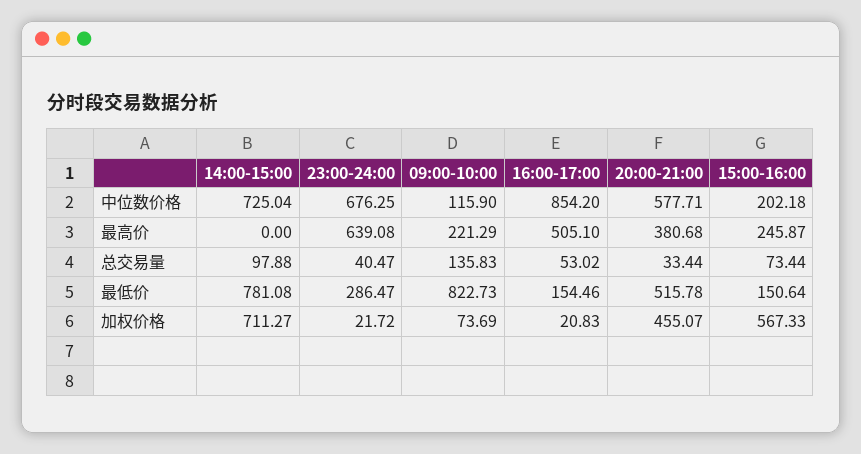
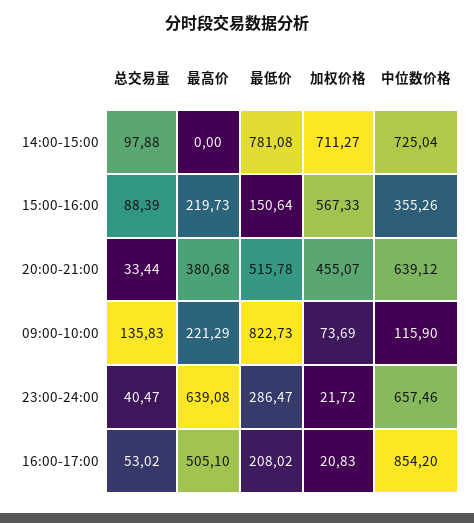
  {
    "14:00-15:00": {
      "中位数价格": 725.04,
      "最高价": 0,
      "总交易量": 97.88,
      "最低价": 781.08,
      "加权价格": 711.27
    },
    "23:00-24:00": {
-     "中位数价格": 676.25,
+     "中位数价格": 657.46,
      "最高价": 639.08,
      "总交易量": 40.47,
      "最低价": 286.47,
      "加权价格": 21.72
    },
    "09:00-10:00": {
      "中位数价格": 115.9,
      "最高价": 221.29,
      "总交易量": 135.83,
      "最低价": 822.73,
      "加权价格": 73.69
    },
    "16:00-17:00": {
      "中位数价格": 854.2,
      "最高价": 505.1,
      "总交易量": 53.02,
-     "最低价": 154.46,
+     "最低价": 208.02,
      "加权价格": 20.83
    },
    "20:00-21:00": {
-     "中位数价格": 577.71,
+     "中位数价格": 639.12,
      "最高价": 380.68,
      "总交易量": 33.44,
      "最低价": 515.78,
      "加权价格": 455.07
    },
    "15:00-16:00": {
-     "中位数价格": 202.18,
+     "中位数价格": 355.26,
-     "最高价": 245.87,
+     "最高价": 219.73,
-     "总交易量": 73.44,
+     "总交易量": 88.39,
      "最低价": 150.64,
      "加权价格": 567.33
    }
  }

